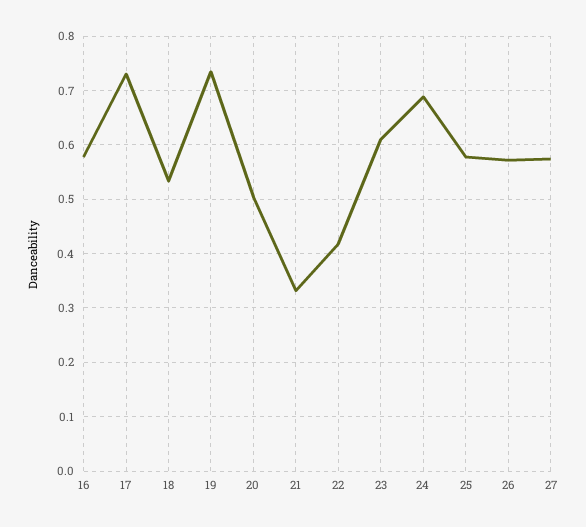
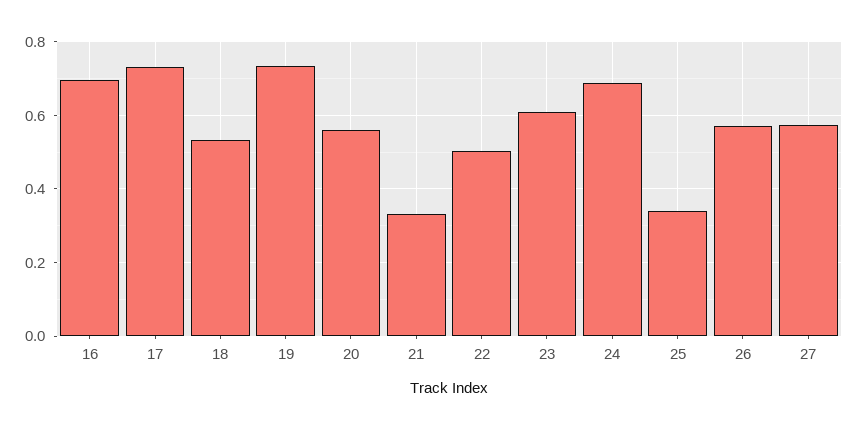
  {
-   "16": 0.58,
+   "16": 0.7,
    "17": 0.74,
    "18": 0.54,
    "19": 0.74,
-   "20": 0.5,
+   "20": 0.56,
    "21": 0.34,
-   "22": 0.42,
+   "22": 0.5,
    "23": 0.62,
    "24": 0.68,
-   "25": 0.58,
+   "25": 0.34,
    "26": 0.58,
    "27": 0.58
  }

